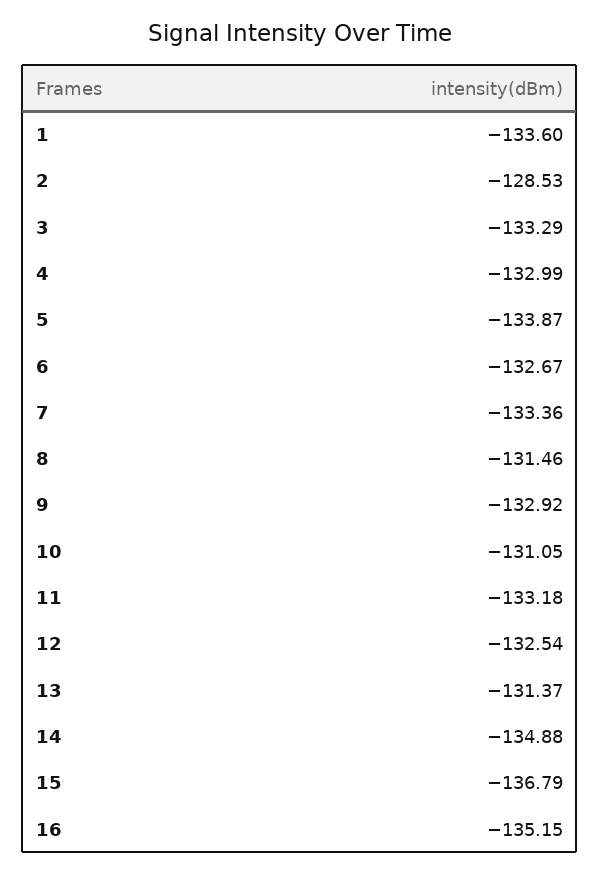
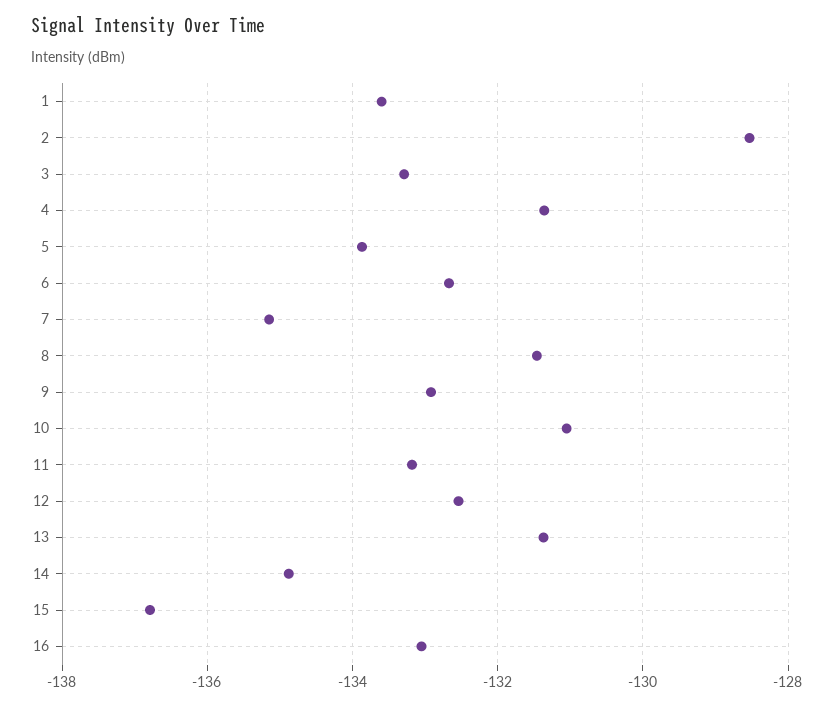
  {
    "1": -133.6,
    "2": -128.53,
    "3": -133.29,
-   "4": -132.99,
+   "4": -131.4,
    "5": -133.87,
    "6": -132.67,
-   "7": -133.36,
+   "7": -135.2,
    "8": -131.46,
    "9": -132.92,
    "10": -131.05,
    "11": -133.18,
    "12": -132.54,
    "13": -131.37,
    "14": -134.88,
    "15": -136.79,
-   "16": -135.15
+   "16": -133
  }

